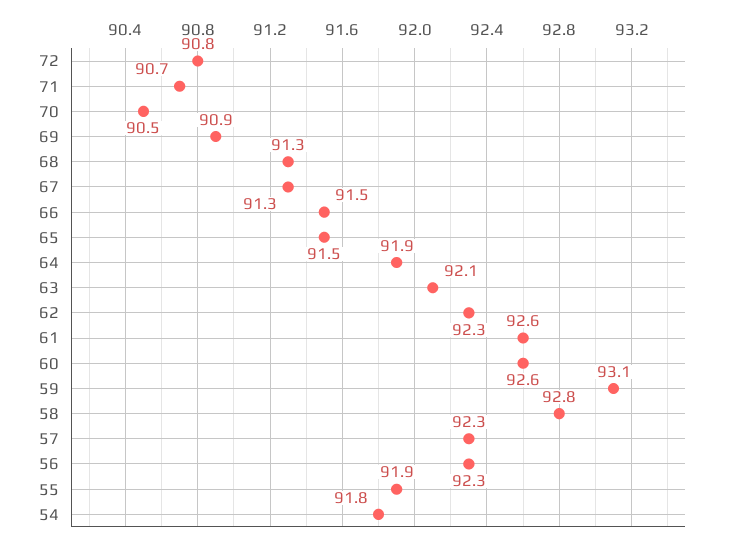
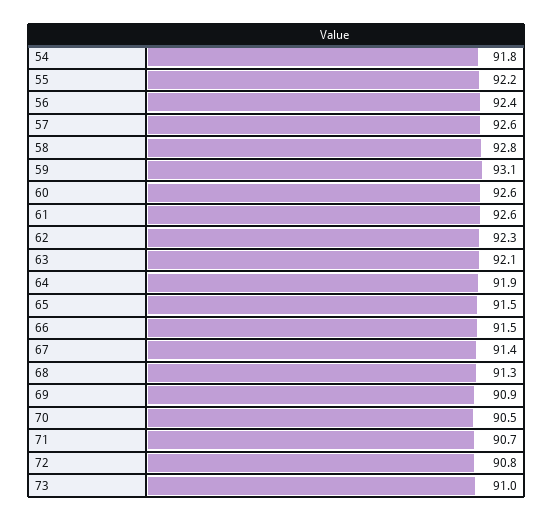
  {
    "72": 90.8,
    "71": 90.7,
    "70": 90.5,
    "69": 90.9,
    "68": 91.3,
-   "67": 91.3,
+   "67": 91.4,
    "66": 91.5,
    "65": 91.5,
    "64": 91.9,
    "63": 92.1,
    "62": 92.3,
    "61": 92.6,
    "60": 92.6,
    "59": 93.1,
    "58": 92.8,
-   "57": 92.3,
+   "57": 92.6,
-   "56": 92.3,
+   "56": 92.4,
-   "55": 91.9,
+   "55": 92.2,
-   "54": 91.8
+   "54": 91.8,
+   "73": 91
  }

